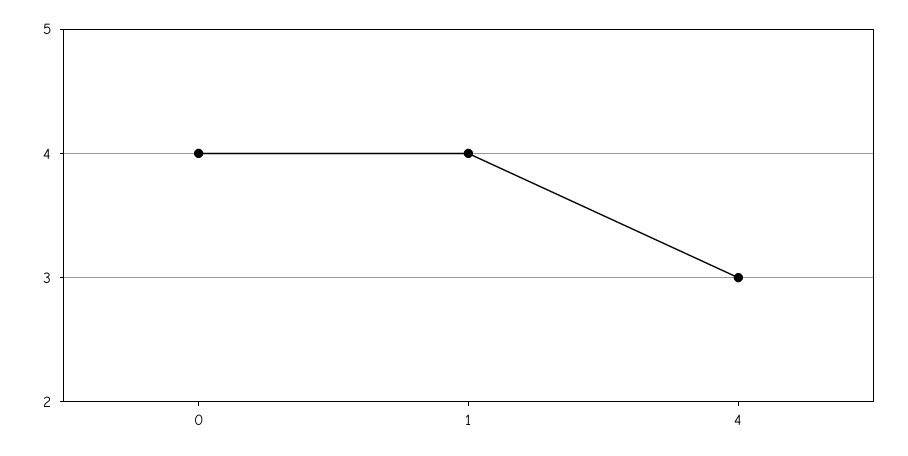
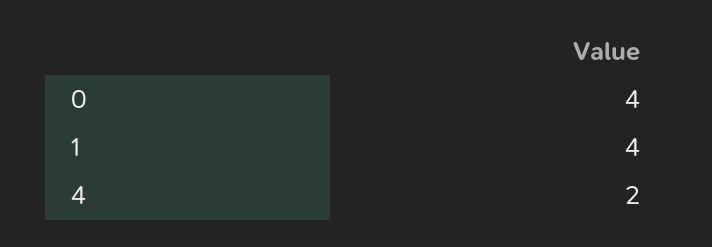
  {
    "0": 4,
    "1": 4,
-   "4": 3
+   "4": 2
  }

